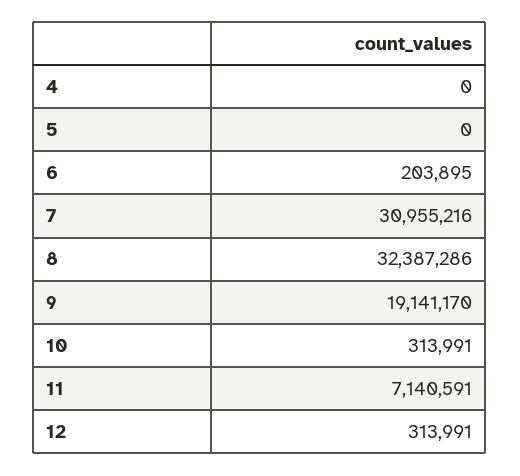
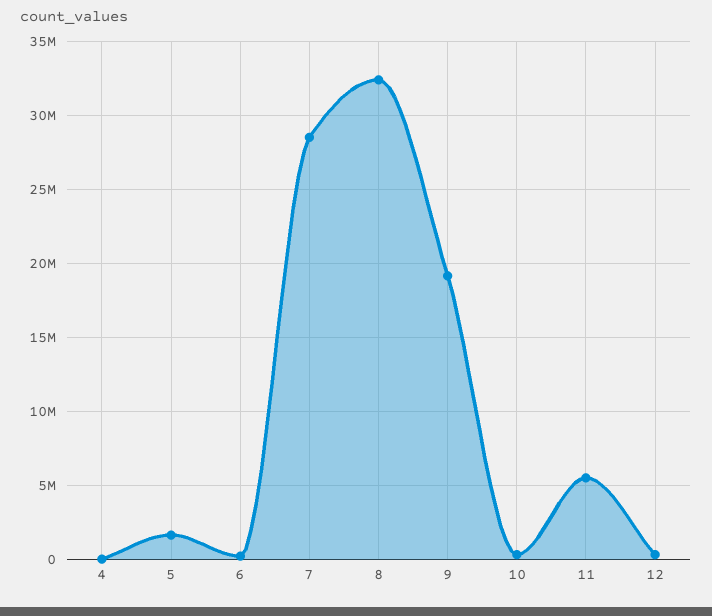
  {
    "4": 0,
-   "5": 0,
+   "5": 1500000,
    "6": 203895,
-   "7": 30955216,
+   "7": 28500000,
    "8": 32387286,
    "9": 19141170,
    "10": 313991,
-   "11": 7140591,
+   "11": 5500000,
    "12": 313991
  }

